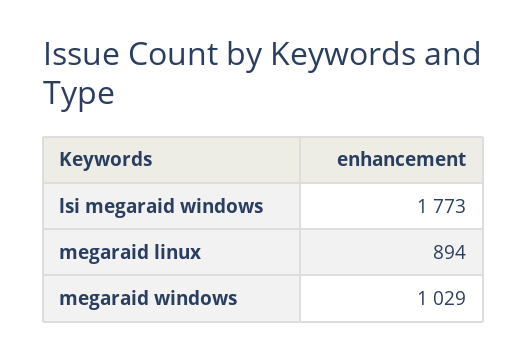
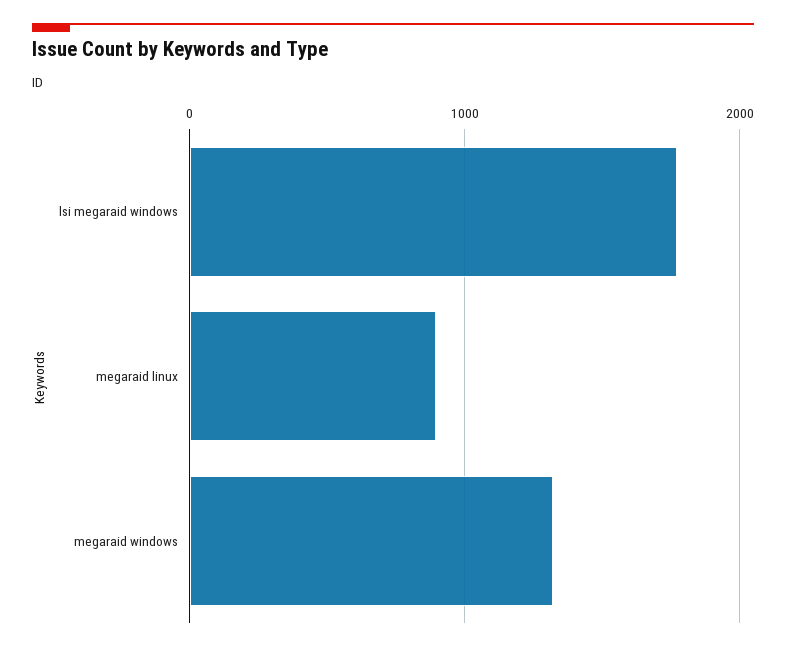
  {
    "lsi megaraid windows": 1773,
    "megaraid linux": 894,
-   "megaraid windows": 1029
+   "megaraid windows": 1300
  }

